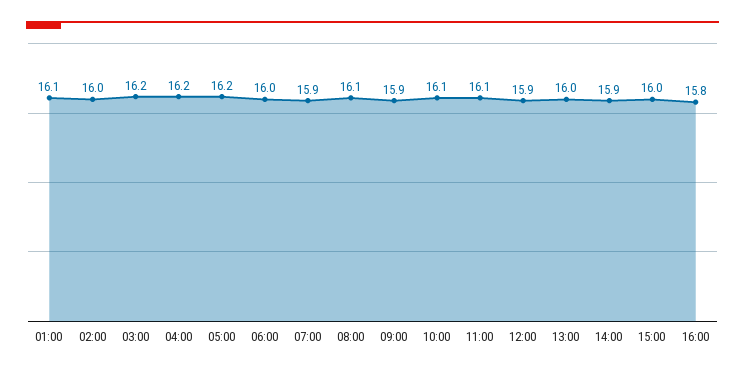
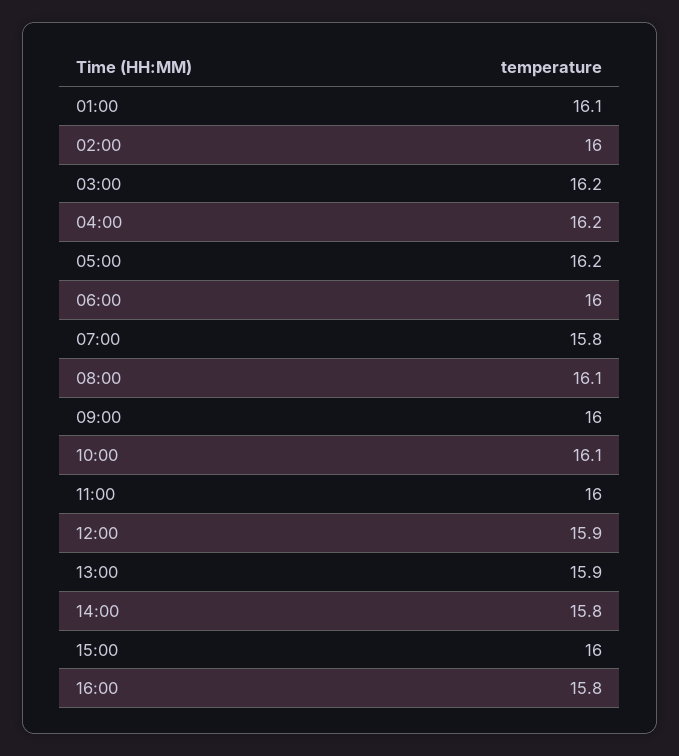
  {
    "01:00": 16.1,
    "02:00": 16,
    "03:00": 16.2,
    "04:00": 16.2,
    "05:00": 16.2,
    "06:00": 16,
-   "07:00": 15.9,
+   "07:00": 15.8,
    "08:00": 16.1,
-   "09:00": 15.9,
+   "09:00": 16,
    "10:00": 16.1,
-   "11:00": 16.1,
+   "11:00": 16,
    "12:00": 15.9,
-   "13:00": 16,
+   "13:00": 15.9,
-   "14:00": 15.9,
+   "14:00": 15.8,
    "15:00": 16,
    "16:00": 15.8
  }

